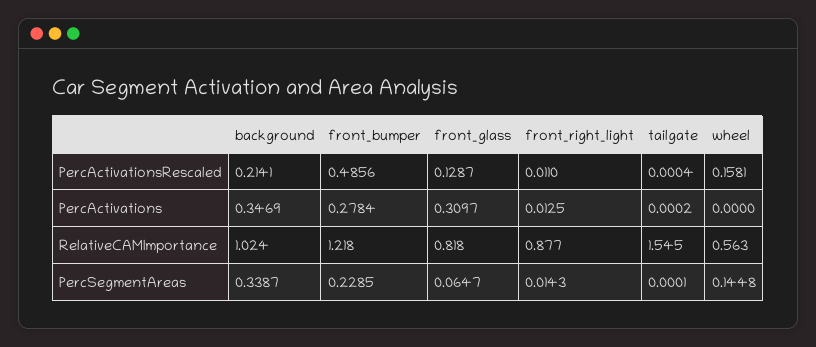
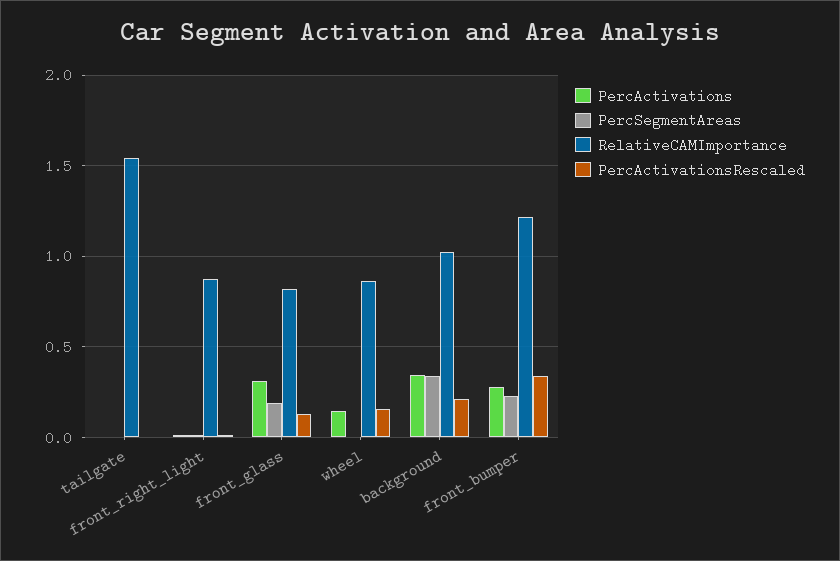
  {
    "PercActivationsRescaled": {
      "background": 0.2141,
-     "front_bumper": 0.4856,
+     "front_bumper": 0.35,
      "front_glass": 0.1287,
      "front_right_light": 0.011,
      "tailgate": 0.0004,
      "wheel": 0.1581
    },
    "PercActivations": {
      "background": 0.3469,
      "front_bumper": 0.2784,
      "front_glass": 0.3097,
      "front_right_light": 0.0125,
      "tailgate": 0.0002,
-     "wheel": 0
+     "wheel": 0.15
    },
    "RelativeCAMImportance": {
      "background": 1.024,
      "front_bumper": 1.218,
      "front_glass": 0.818,
      "front_right_light": 0.877,
      "tailgate": 1.545,
-     "wheel": 0.563
+     "wheel": 0.85
    },
    "PercSegmentAreas": {
      "background": 0.3387,
      "front_bumper": 0.2285,
-     "front_glass": 0.0647,
+     "front_glass": 0.2,
      "front_right_light": 0.0143,
      "tailgate": 0.0001,
-     "wheel": 0.1448
+     "wheel": 0
    }
  }

